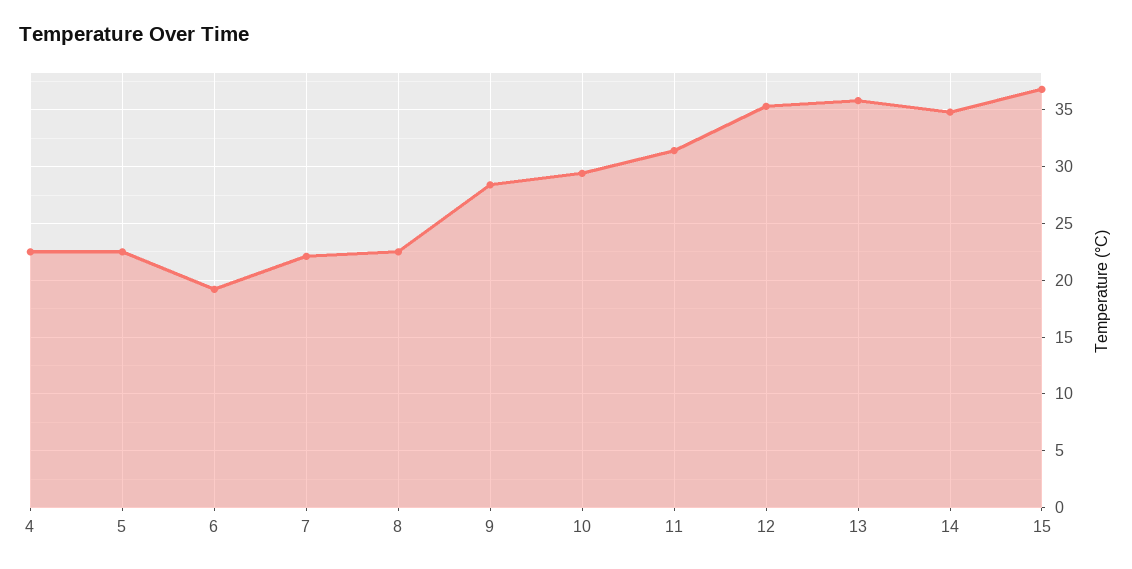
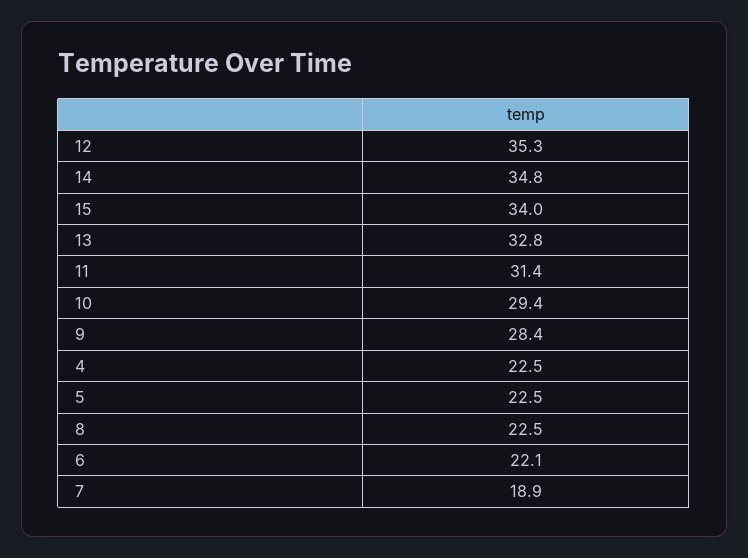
  {
    "4": 22.5,
    "5": 22.5,
-   "6": 19,
+   "6": 22.1,
-   "7": 22,
+   "7": 18.9,
    "8": 22.5,
    "9": 28.4,
    "10": 29.4,
    "11": 31.4,
    "12": 35.3,
-   "13": 36,
+   "13": 32.8,
    "14": 34.8,
-   "15": 37
+   "15": 34
  }

